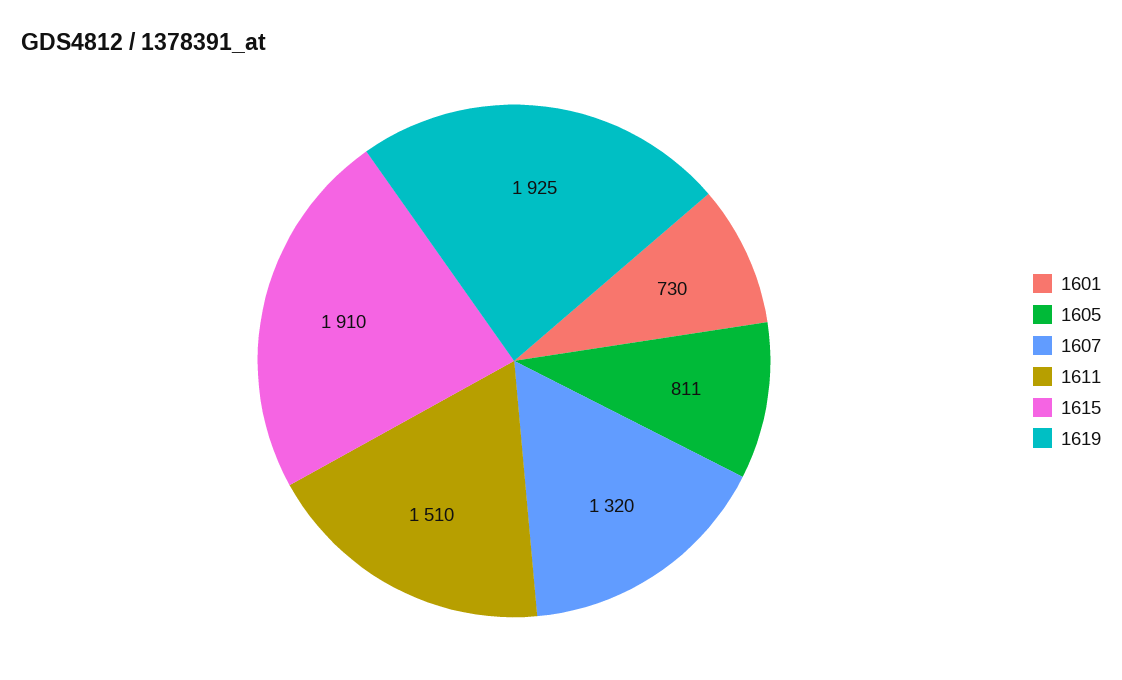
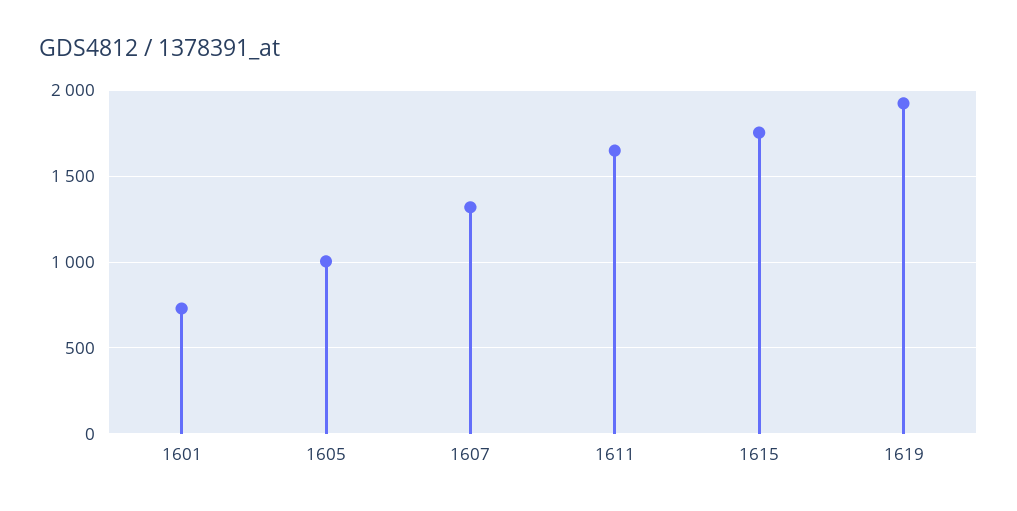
  {
    "1601": 730,
-   "1605": 811,
+   "1605": 1000,
    "1607": 1320,
-   "1611": 1510,
+   "1611": 1650,
-   "1615": 1910,
+   "1615": 1750,
    "1619": 1925
  }

